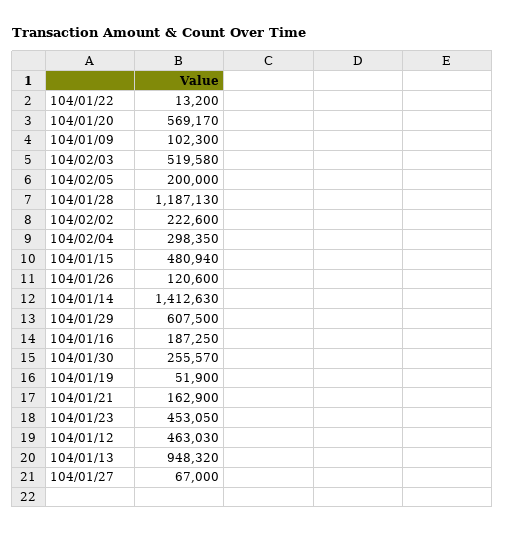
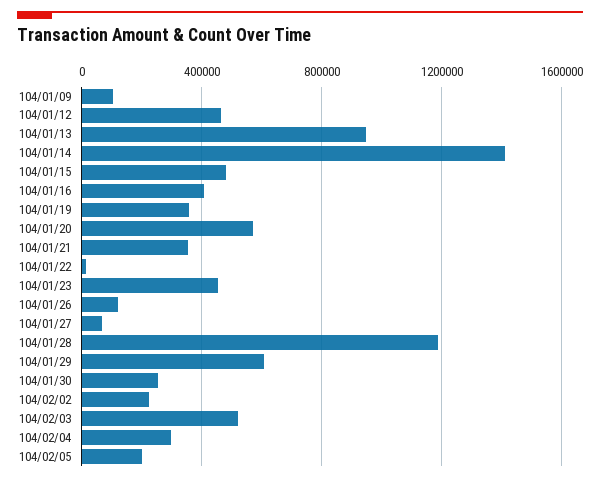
  {
    "104/01/22": 13200,
    "104/01/20": 569170,
    "104/01/09": 102300,
    "104/02/03": 519580,
    "104/02/05": 200000,
    "104/01/28": 1187130,
    "104/02/02": 222600,
    "104/02/04": 298350,
    "104/01/15": 480940,
    "104/01/26": 120600,
    "104/01/14": 1412630,
    "104/01/29": 607500,
-   "104/01/16": 187250,
+   "104/01/16": 400000,
    "104/01/30": 255570,
-   "104/01/19": 51900,
+   "104/01/19": 350000,
-   "104/01/21": 162900,
+   "104/01/21": 350000,
    "104/01/23": 453050,
    "104/01/12": 463030,
    "104/01/13": 948320,
    "104/01/27": 67000
  }

